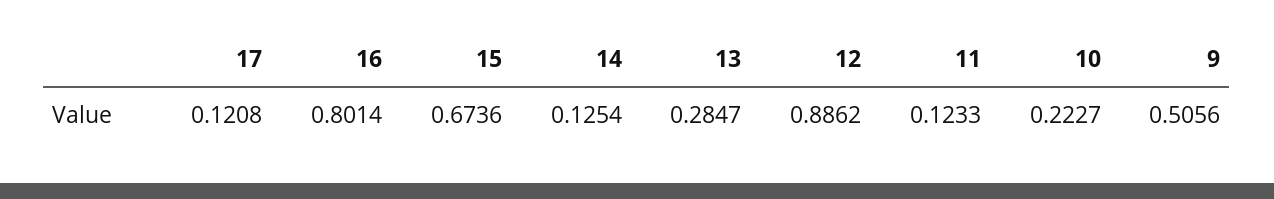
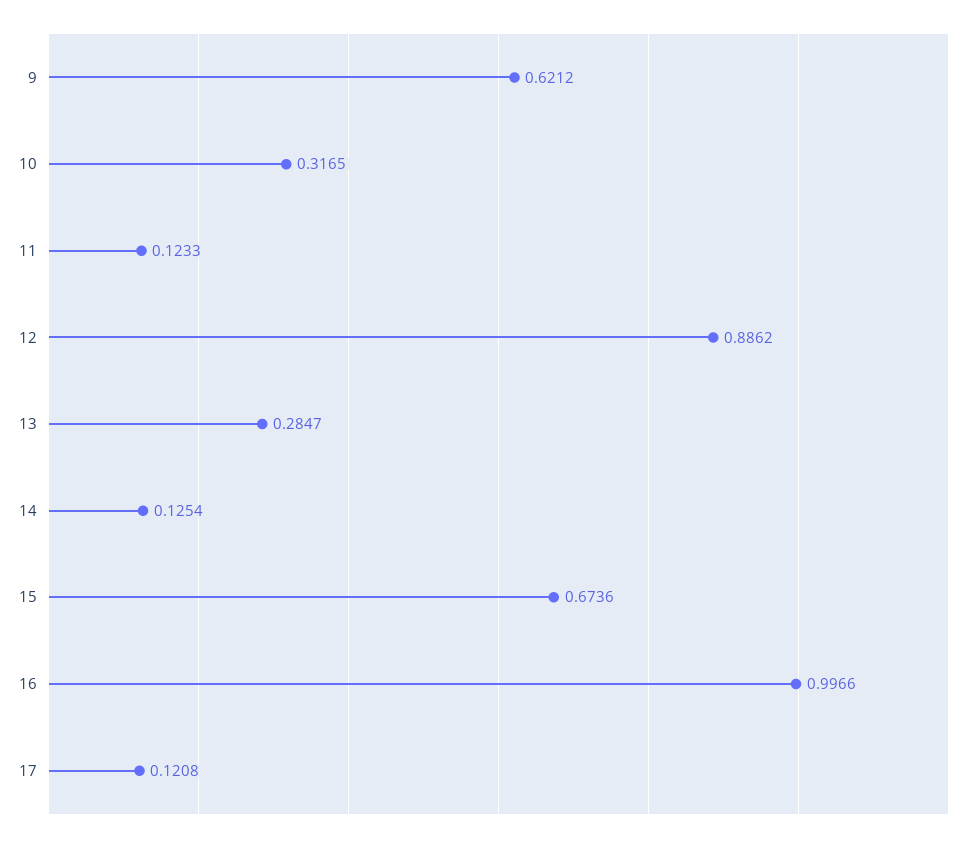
  {
    "17": 0.1208,
-   "16": 0.8014,
+   "16": 0.9966,
    "15": 0.6736,
    "14": 0.1254,
    "13": 0.2847,
    "12": 0.8862,
    "11": 0.1233,
-   "10": 0.2227,
+   "10": 0.3165,
-   "9": 0.5056
+   "9": 0.6212
  }

